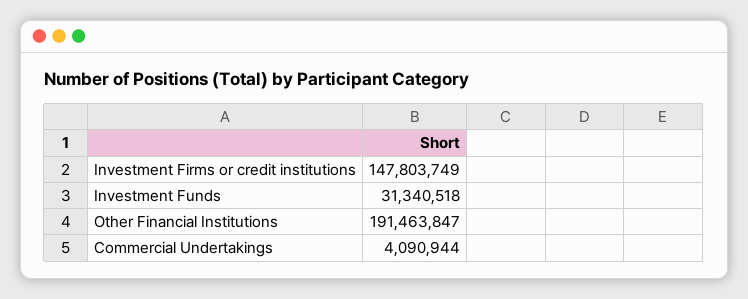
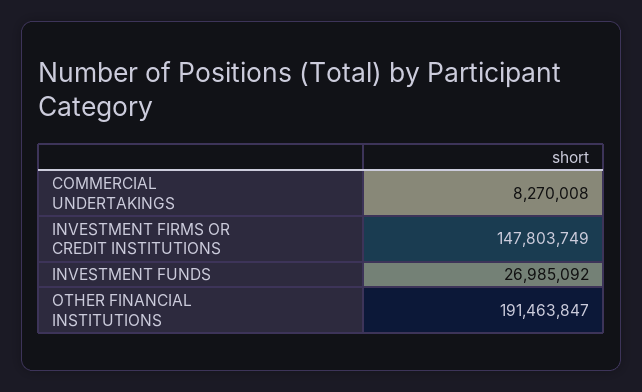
  {
    "Investment Firms or credit institutions": 147803749,
-   "Investment Funds": 31340518,
+   "Investment Funds": 26985092,
    "Other Financial Institutions": 191463847,
-   "Commercial Undertakings": 4090944
+   "Commercial Undertakings": 8270008
  }

